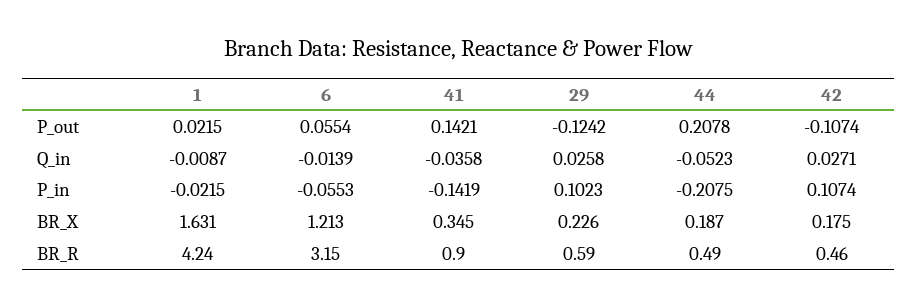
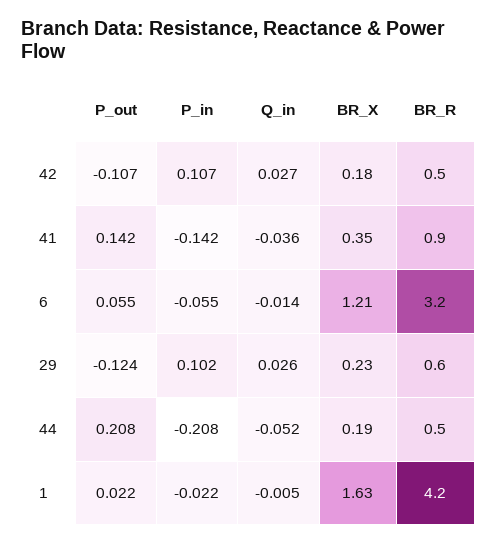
  {
    "1": {
      "P_out": 0.0215,
-     "Q_in": -0.0087,
+     "Q_in": -0.005,
      "P_in": -0.0215,
      "BR_X": 1.631,
      "BR_R": 4.24
    },
    "6": {
      "P_out": 0.0554,
      "Q_in": -0.0139,
      "P_in": -0.0553,
      "BR_X": 1.213,
      "BR_R": 3.15
    },
    "41": {
      "P_out": 0.1421,
      "Q_in": -0.0358,
      "P_in": -0.1419,
      "BR_X": 0.345,
      "BR_R": 0.9
    },
    "29": {
      "P_out": -0.1242,
      "Q_in": 0.0258,
      "P_in": 0.1023,
      "BR_X": 0.226,
      "BR_R": 0.59
    },
    "44": {
      "P_out": 0.2078,
      "Q_in": -0.0523,
      "P_in": -0.2075,
      "BR_X": 0.187,
      "BR_R": 0.49
    },
    "42": {
      "P_out": -0.1074,
      "Q_in": 0.0271,
      "P_in": 0.1074,
      "BR_X": 0.175,
      "BR_R": 0.46
    }
  }

